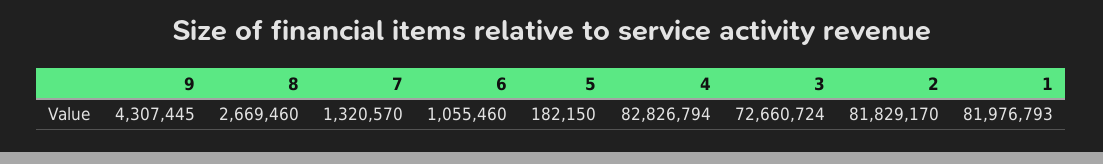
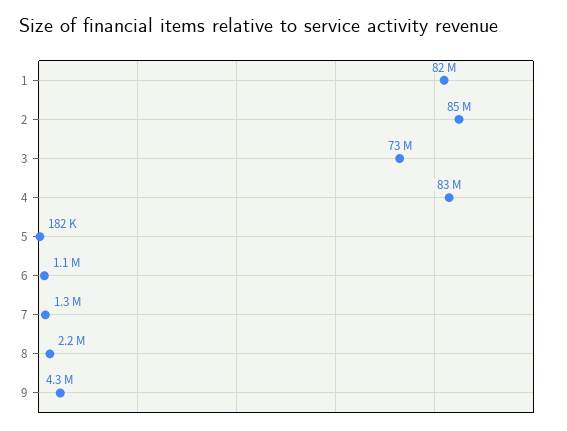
  {
    "9": 4307445,
-   "8": 2669460,
+   "8": 2200000,
    "7": 1320570,
    "6": 1055460,
    "5": 182150,
    "4": 82826794,
    "3": 72660724,
-   "2": 81829170,
+   "2": 85000000,
    "1": 81976793
  }

